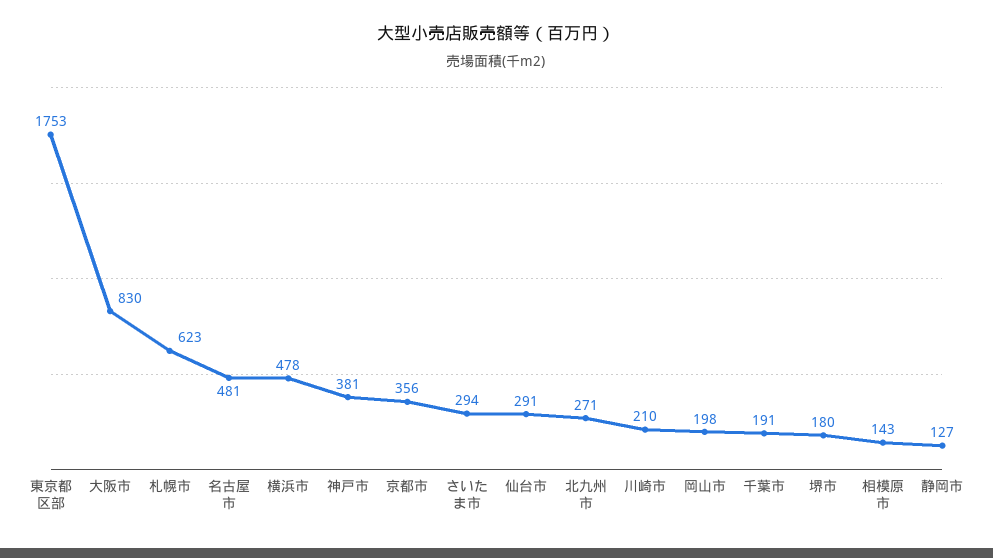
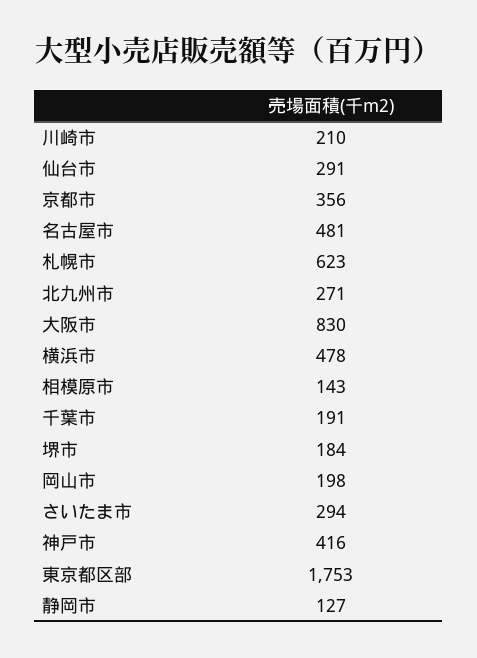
  {
    "東京都区部": 1753,
    "大阪市": 830,
    "札幌市": 623,
    "名古屋市": 481,
    "横浜市": 478,
-   "神戸市": 381,
+   "神戸市": 416,
    "京都市": 356,
    "さいたま市": 294,
    "仙台市": 291,
    "北九州市": 271,
    "川崎市": 210,
    "岡山市": 198,
    "千葉市": 191,
-   "堺市": 180,
+   "堺市": 184,
    "相模原市": 143,
    "静岡市": 127
  }

